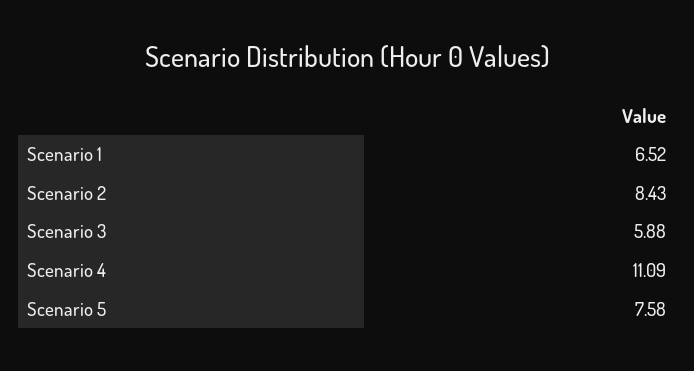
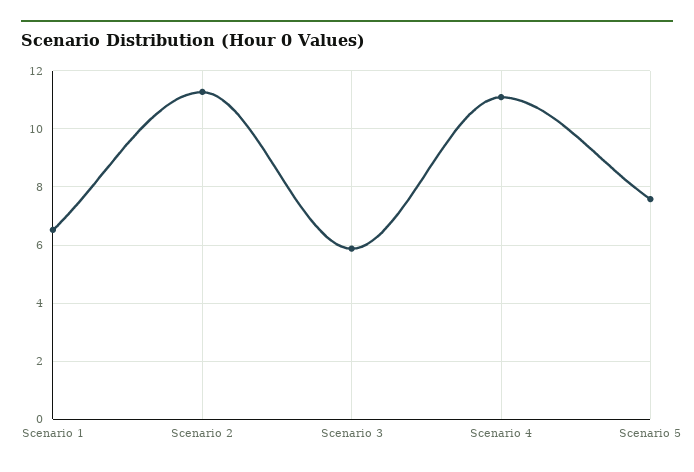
  {
    "Scenario 1": 6.52,
-   "Scenario 2": 8.43,
+   "Scenario 2": 11.25,
    "Scenario 3": 5.88,
    "Scenario 4": 11.09,
    "Scenario 5": 7.58
  }

